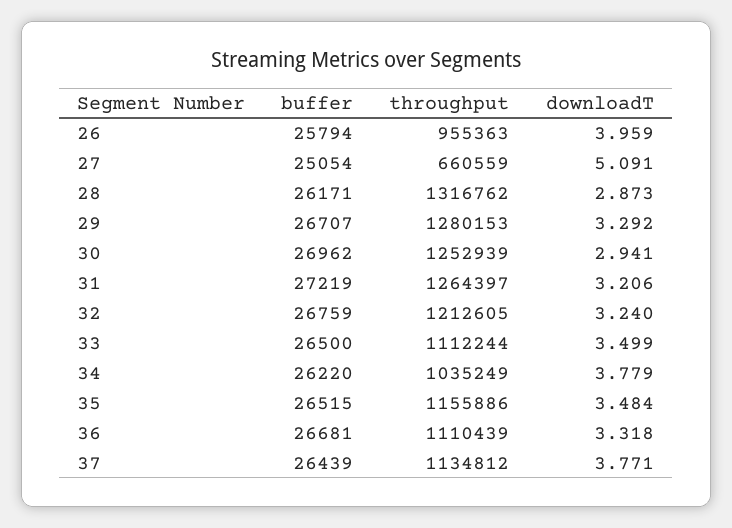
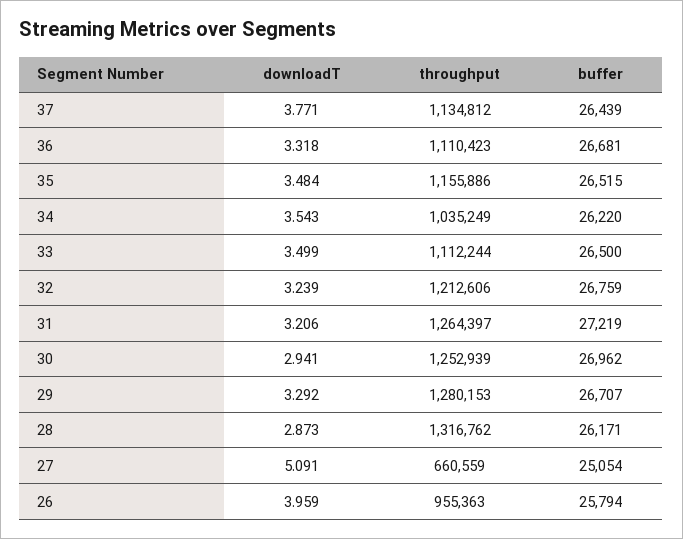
  {
    "buffer": {
      "26": 25794,
      "27": 25054,
      "28": 26171,
      "29": 26707,
      "30": 26962,
      "31": 27219,
      "32": 26759,
      "33": 26500,
      "34": 26220,
      "35": 26515,
      "36": 26681,
      "37": 26439
    },
    "throughput": {
      "26": 955363,
      "27": 660559,
      "28": 1316762,
      "29": 1280153,
      "30": 1252939,
      "31": 1264397,
-     "32": 1212605,
+     "32": 1212606,
      "33": 1112244,
      "34": 1035249,
      "35": 1155886,
-     "36": 1110439,
+     "36": 1110423,
      "37": 1134812
    },
    "downloadT": {
      "26": 3.959,
      "27": 5.091,
      "28": 2.873,
      "29": 3.292,
      "30": 2.941,
      "31": 3.206,
-     "32": 3.24,
+     "32": 3.239,
      "33": 3.499,
-     "34": 3.779,
+     "34": 3.543,
      "35": 3.484,
      "36": 3.318,
      "37": 3.771
    }
  }

